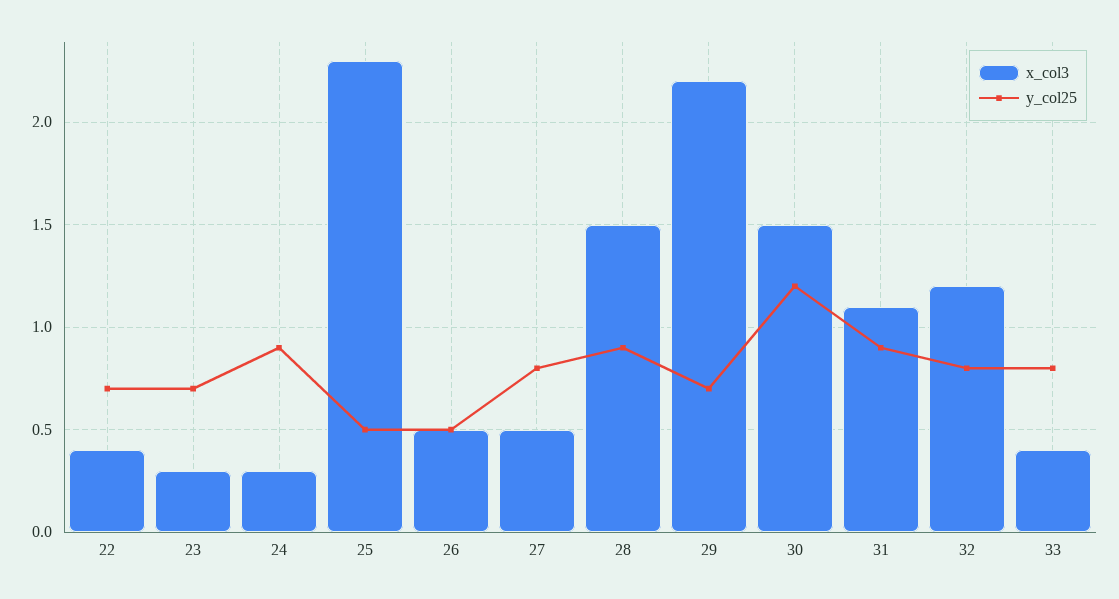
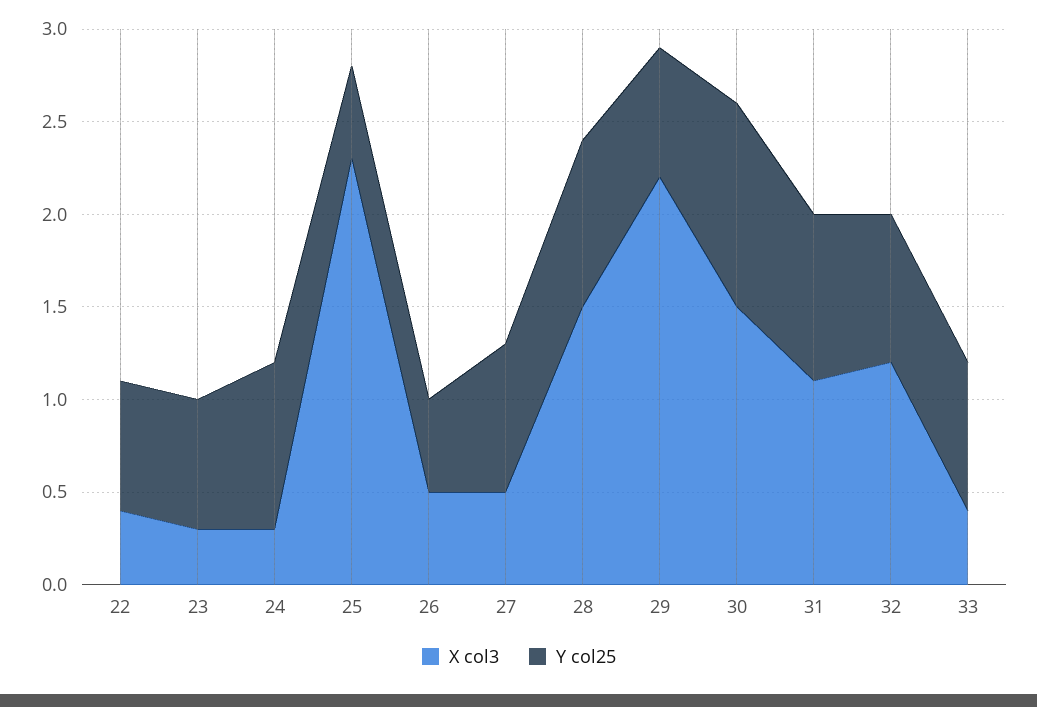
  {
    "x_col3": {
      "22": 0.4,
      "23": 0.3,
      "24": 0.3,
      "25": 2.3,
      "26": 0.5,
      "27": 0.5,
      "28": 1.5,
      "29": 2.2,
      "30": 1.5,
      "31": 1.1,
      "32": 1.2,
      "33": 0.4
    },
    "y_col25": {
      "22": 0.7,
      "23": 0.7,
      "24": 0.9,
      "25": 0.5,
      "26": 0.5,
      "27": 0.8,
      "28": 0.9,
      "29": 0.7,
-     "30": 1.2,
+     "30": 1.1,
      "31": 0.9,
      "32": 0.8,
      "33": 0.8
    }
  }

